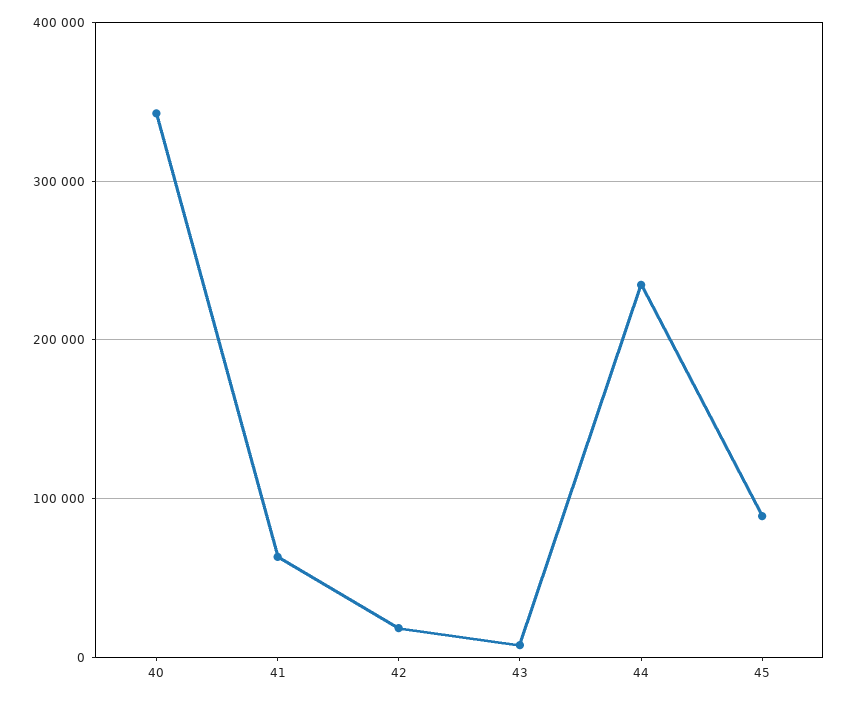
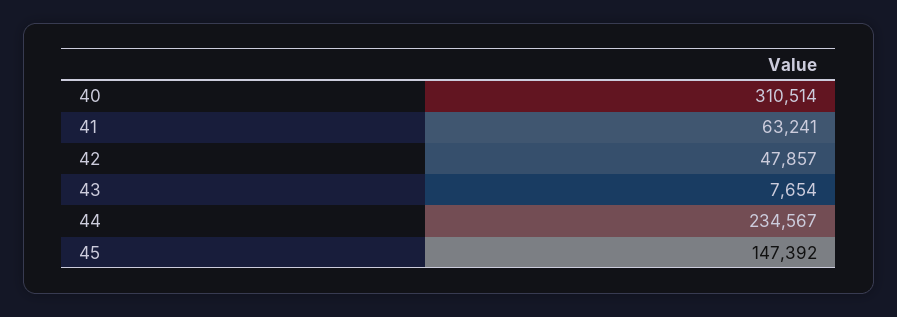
  {
-   "40": 340000,
+   "40": 310514,
    "41": 63241,
-   "42": 20000,
+   "42": 47857,
    "43": 7654,
    "44": 234567,
-   "45": 90000
+   "45": 147392
  }

